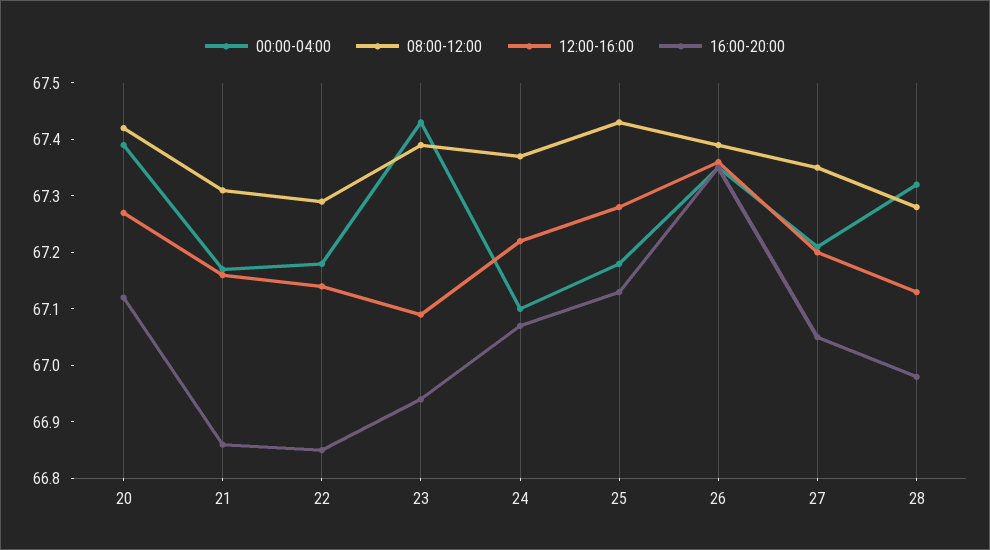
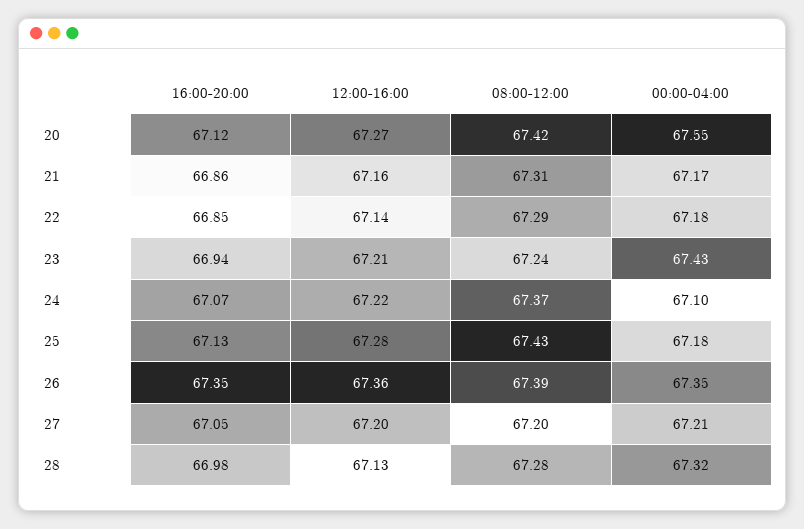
  {
    "00:00-04:00": {
-     "20": 67.4,
+     "20": 67.55,
      "21": 67.17,
      "22": 67.18,
      "23": 67.43,
      "24": 67.1,
      "25": 67.18,
      "26": 67.35,
      "27": 67.21,
      "28": 67.32
    },
    "08:00-12:00": {
      "20": 67.42,
      "21": 67.31,
      "22": 67.29,
-     "23": 67.4,
+     "23": 67.24,
      "24": 67.37,
      "25": 67.43,
      "26": 67.39,
-     "27": 67.35,
+     "27": 67.2,
      "28": 67.28
    },
    "12:00-16:00": {
      "20": 67.27,
      "21": 67.16,
      "22": 67.14,
-     "23": 67.1,
+     "23": 67.21,
      "24": 67.22,
      "25": 67.28,
      "26": 67.36,
      "27": 67.2,
      "28": 67.13
    },
    "16:00-20:00": {
      "20": 67.12,
      "21": 66.86,
      "22": 66.85,
      "23": 66.94,
      "24": 67.07,
      "25": 67.13,
      "26": 67.35,
      "27": 67.05,
      "28": 66.98
    }
  }

